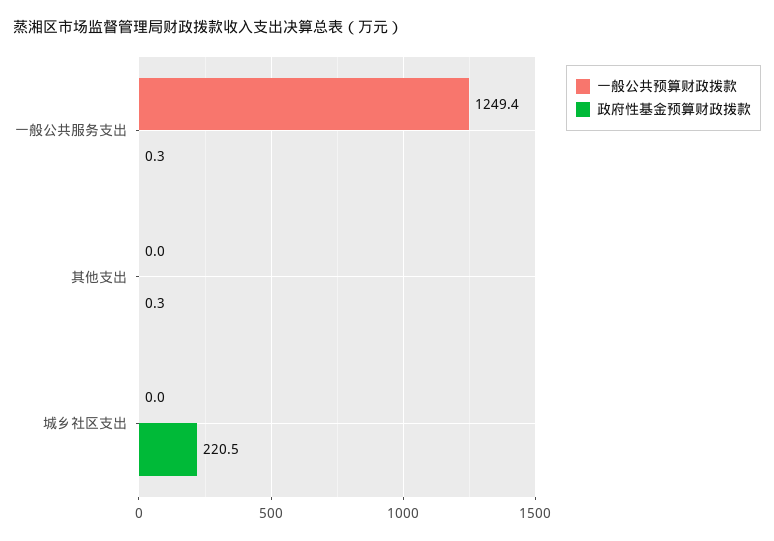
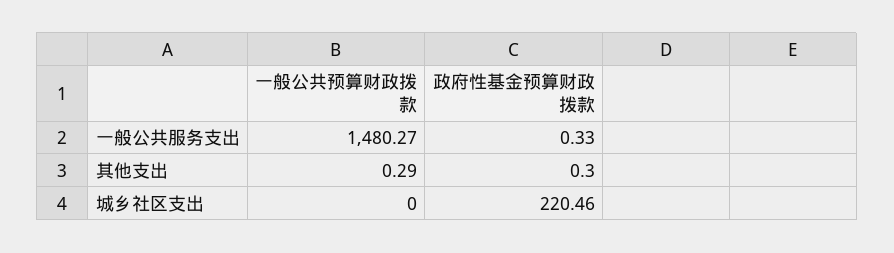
  {
    "一般公共预算财政拨款": {
-     "一般公共服务支出": 1249.4,
+     "一般公共服务支出": 1480.27,
-     "其他支出": 0,
+     "其他支出": 0.29,
      "城乡社区支出": 0
    },
    "政府性基金预算财政拨款": {
      "一般公共服务支出": 0.33,
      "其他支出": 0.3,
      "城乡社区支出": 220.46
    }
  }

